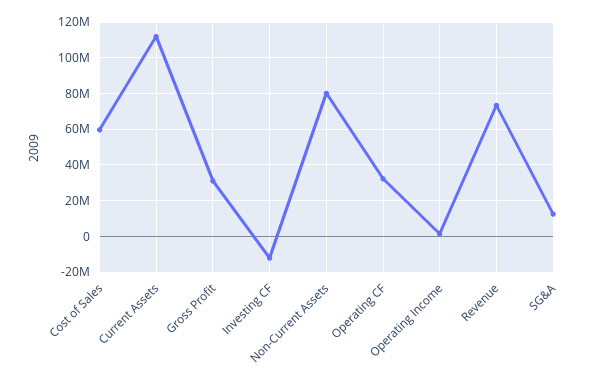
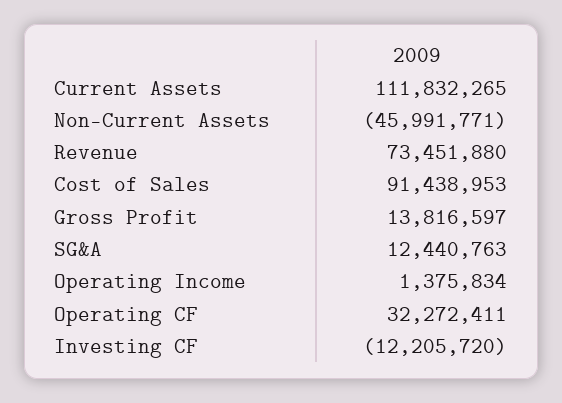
  {
-   "Cost of Sales": 60000000,
+   "Cost of Sales": 91438953,
    "Current Assets": 111832265,
-   "Gross Profit": 30000000,
+   "Gross Profit": 13816597,
    "Investing CF": -12205720,
-   "Non-Current Assets": 80000000,
+   "Non-Current Assets": -45991771,
    "Operating CF": 32272411,
    "Operating Income": 1375834,
    "Revenue": 73451880,
    "SG&A": 12440763
  }

